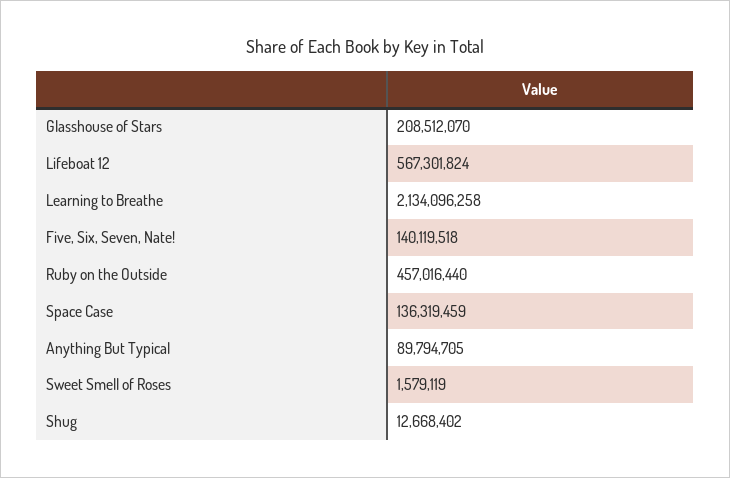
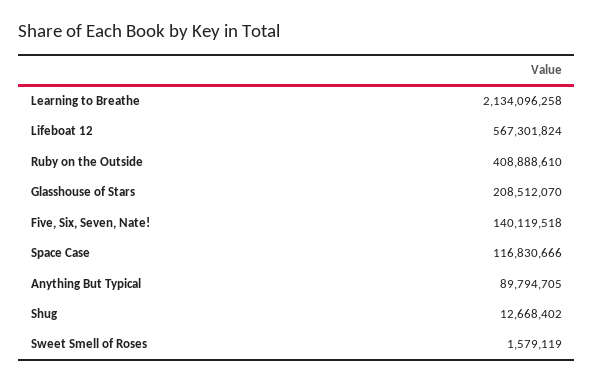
  {
    "Glasshouse of Stars": 208512070,
    "Lifeboat 12": 567301824,
    "Learning to Breathe": 2134096258,
    "Five, Six, Seven, Nate!": 140119518,
-   "Ruby on the Outside": 457016440,
+   "Ruby on the Outside": 408888610,
-   "Space Case": 136319459,
+   "Space Case": 116830666,
    "Anything But Typical": 89794705,
    "Sweet Smell of Roses": 1579119,
    "Shug": 12668402
  }

